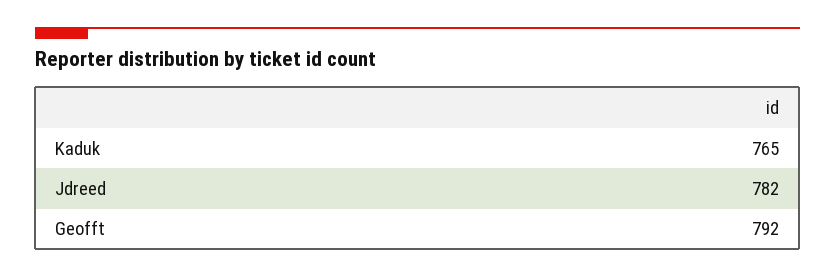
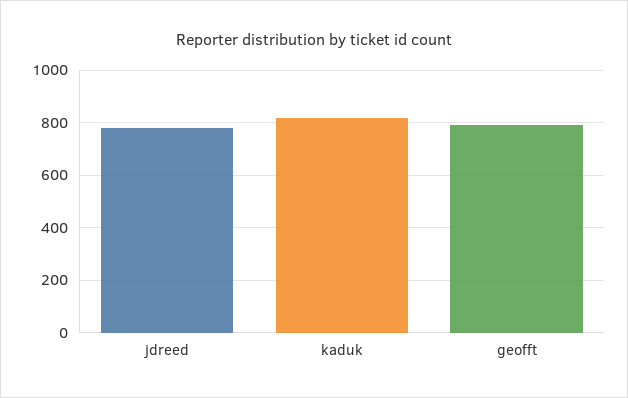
  {
-   "Kaduk": 765,
+   "Kaduk": 825,
    "Jdreed": 782,
    "Geofft": 792
  }

